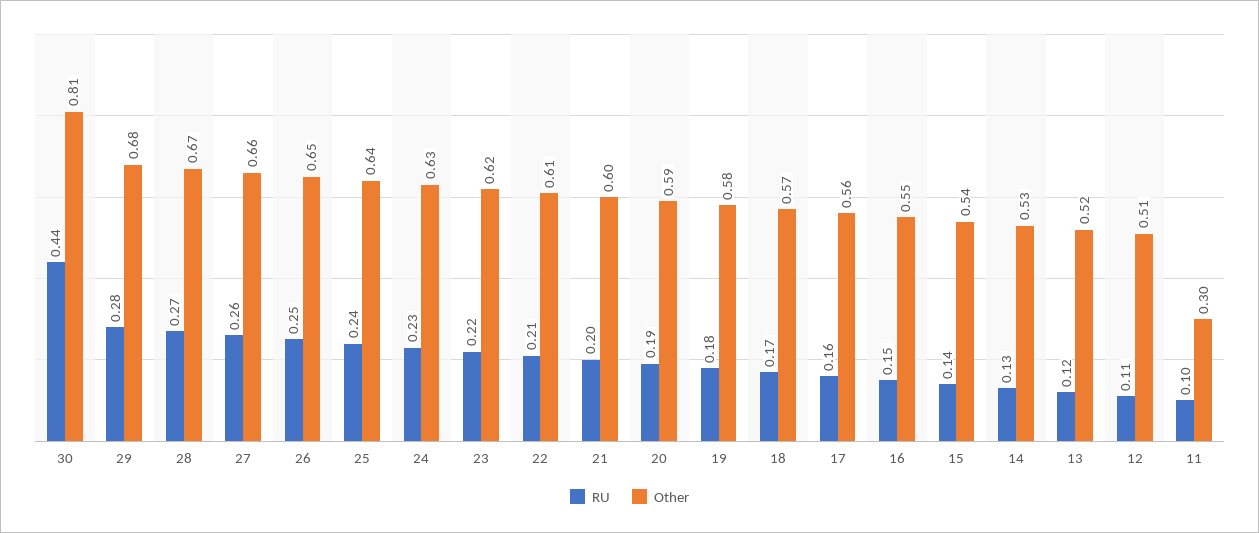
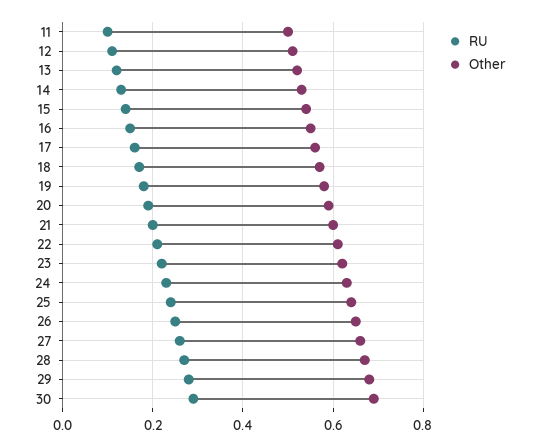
  {
    "RU": {
-     "30": 0.44,
+     "30": 0.3,
      "29": 0.28,
      "28": 0.27,
      "27": 0.26,
      "26": 0.25,
      "25": 0.24,
      "24": 0.23,
      "23": 0.22,
      "22": 0.21,
      "21": 0.2,
      "20": 0.19,
      "19": 0.18,
      "18": 0.17,
      "17": 0.16,
      "16": 0.15,
      "15": 0.14,
      "14": 0.13,
      "13": 0.12,
      "12": 0.11,
      "11": 0.1
    },
    "Other": {
-     "30": 0.81,
+     "30": 0.7,
      "29": 0.68,
      "28": 0.67,
      "27": 0.66,
      "26": 0.65,
      "25": 0.64,
      "24": 0.63,
      "23": 0.62,
      "22": 0.61,
      "21": 0.6,
      "20": 0.59,
      "19": 0.58,
      "18": 0.57,
      "17": 0.56,
      "16": 0.55,
      "15": 0.54,
      "14": 0.53,
      "13": 0.52,
      "12": 0.51,
-     "11": 0.3
+     "11": 0.5
    }
  }

